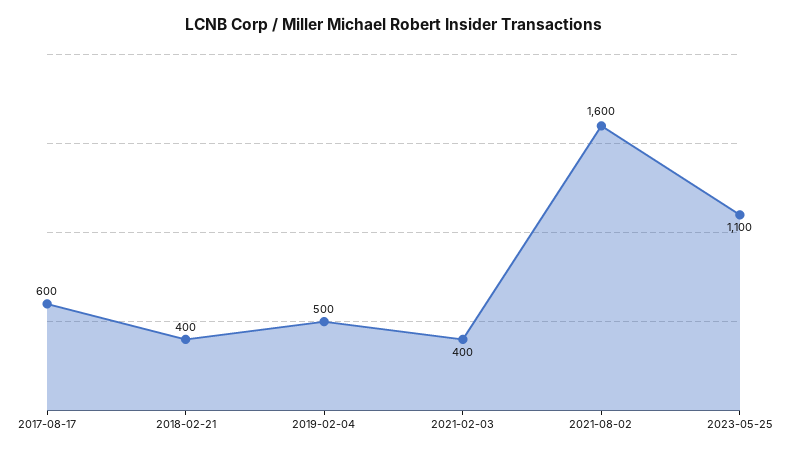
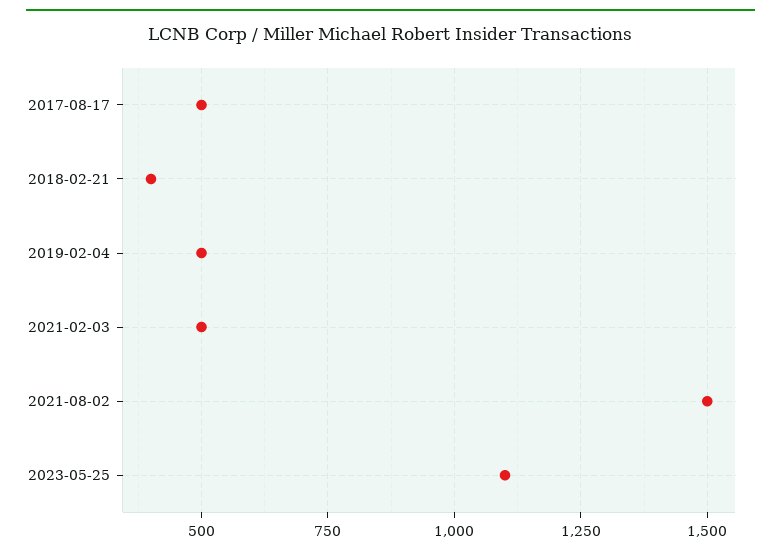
  {
-   "2017-08-17": 600,
+   "2017-08-17": 500,
    "2018-02-21": 400,
    "2019-02-04": 500,
-   "2021-02-03": 400,
+   "2021-02-03": 500,
-   "2021-08-02": 1600,
+   "2021-08-02": 1500,
    "2023-05-25": 1100
  }

